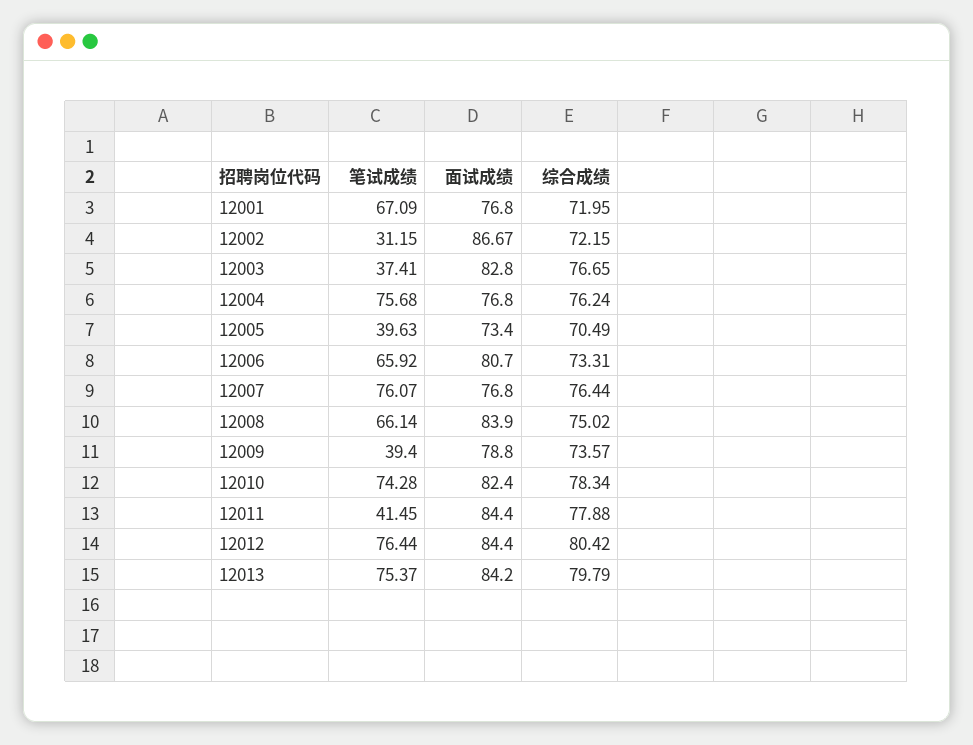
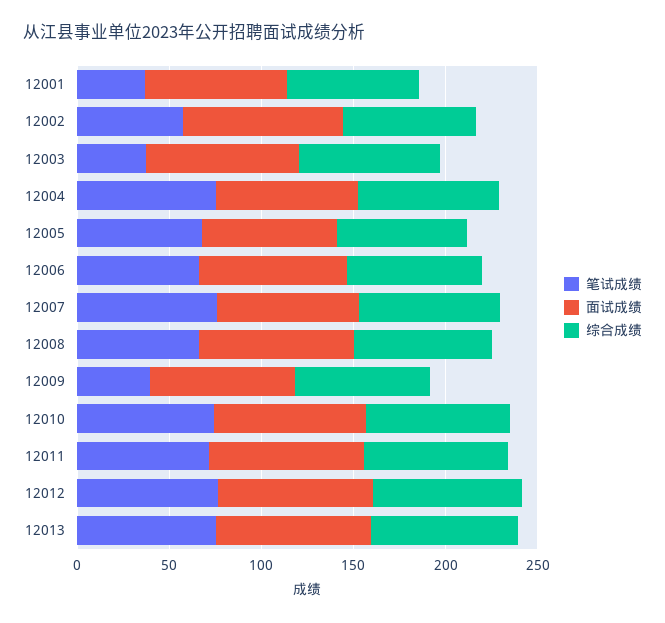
  {
    "笔试成绩": {
-     "12001": 67.09,
+     "12001": 40,
-     "12002": 31.15,
+     "12002": 60,
      "12003": 37.41,
      "12004": 75.68,
-     "12005": 39.63,
+     "12005": 70,
      "12006": 65.92,
      "12007": 76.07,
      "12008": 66.14,
      "12009": 39.4,
      "12010": 74.28,
-     "12011": 41.45,
+     "12011": 70,
      "12012": 76.44,
      "12013": 75.37
    },
    "面试成绩": {
      "12001": 76.8,
      "12002": 86.67,
      "12003": 82.8,
      "12004": 76.8,
      "12005": 73.4,
      "12006": 80.7,
      "12007": 76.8,
      "12008": 83.9,
      "12009": 78.8,
      "12010": 82.4,
      "12011": 84.4,
      "12012": 84.4,
      "12013": 84.2
    },
    "综合成绩": {
      "12001": 71.95,
      "12002": 72.15,
      "12003": 76.65,
      "12004": 76.24,
      "12005": 70.49,
      "12006": 73.31,
      "12007": 76.44,
      "12008": 75.02,
      "12009": 73.57,
      "12010": 78.34,
      "12011": 77.88,
      "12012": 80.42,
      "12013": 79.79
    }
  }

